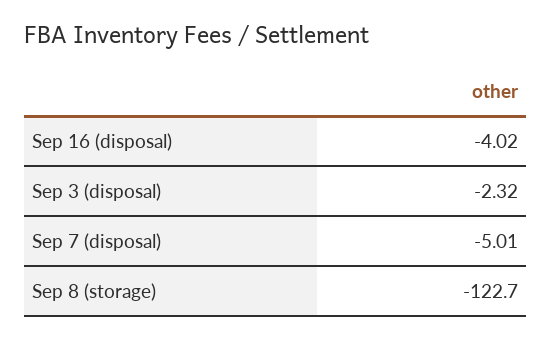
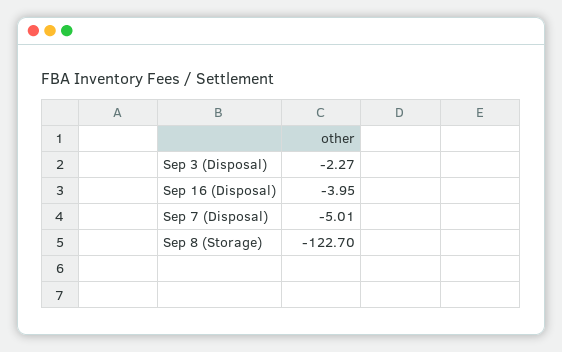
  {
-   "Sep 16 (disposal)": -4.02,
+   "Sep 16 (disposal)": -3.95,
-   "Sep 3 (disposal)": -2.32,
+   "Sep 3 (disposal)": -2.27,
    "Sep 7 (disposal)": -5.01,
    "Sep 8 (storage)": -122.7
  }

